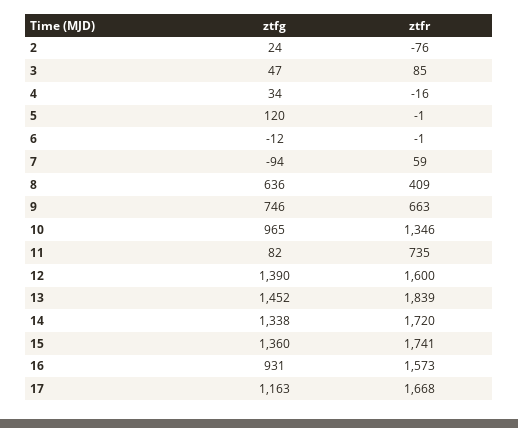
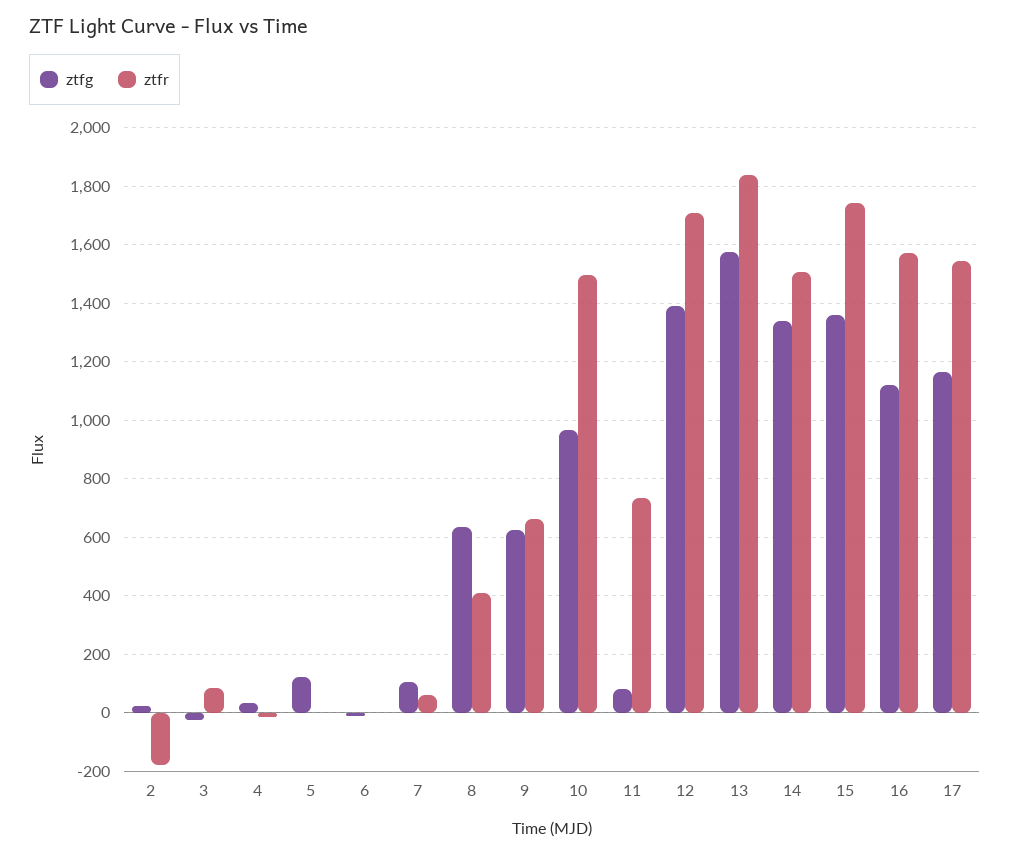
  {
    "ztfg": {
      "2": 24,
-     "3": 47,
+     "3": -25,
      "4": 34,
      "5": 120,
      "6": -12,
-     "7": -94,
+     "7": 100,
      "8": 636,
-     "9": 746,
+     "9": 625,
      "10": 965,
      "11": 82,
      "12": 1390,
-     "13": 1452,
+     "13": 1575,
      "14": 1338,
      "15": 1360,
-     "16": 931,
+     "16": 1125,
      "17": 1163
    },
    "ztfr": {
-     "2": -76,
+     "2": -175,
      "3": 85,
      "4": -16,
      "5": -1,
      "6": -1,
      "7": 59,
      "8": 409,
      "9": 663,
-     "10": 1346,
+     "10": 1500,
      "11": 735,
-     "12": 1600,
+     "12": 1700,
      "13": 1839,
-     "14": 1720,
+     "14": 1500,
      "15": 1741,
      "16": 1573,
-     "17": 1668
+     "17": 1550
    }
  }

